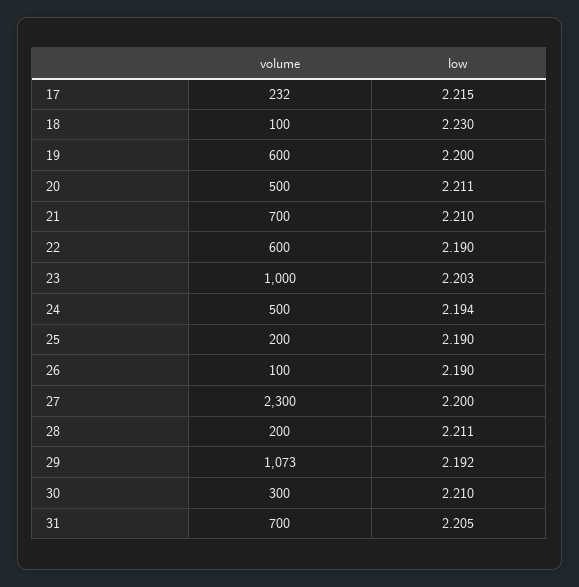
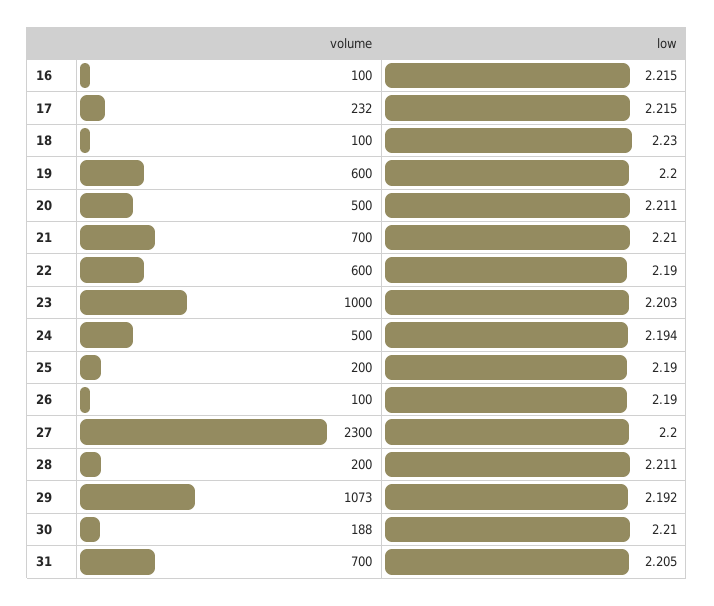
  {
    "volume": {
      "17": 232,
      "18": 100,
      "19": 600,
      "20": 500,
      "21": 700,
      "22": 600,
      "23": 1000,
      "24": 500,
      "25": 200,
      "26": 100,
      "27": 2300,
      "28": 200,
      "29": 1073,
-     "30": 300,
+     "30": 188,
-     "31": 700
+     "31": 700,
+     "16": 100
    },
    "low": {
      "17": 2.215,
      "18": 2.23,
      "19": 2.2,
      "20": 2.211,
      "21": 2.21,
      "22": 2.19,
      "23": 2.203,
      "24": 2.194,
      "25": 2.19,
      "26": 2.19,
      "27": 2.2,
      "28": 2.211,
      "29": 2.192,
      "30": 2.21,
-     "31": 2.205
+     "31": 2.205,
+     "16": 2.215
    }
  }

